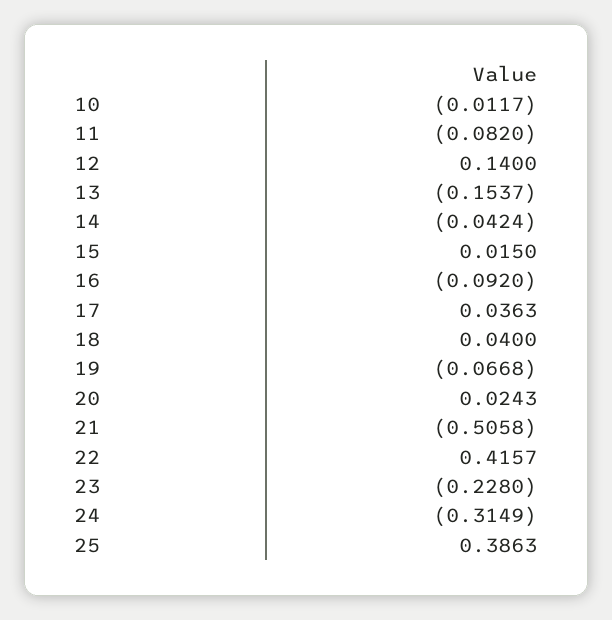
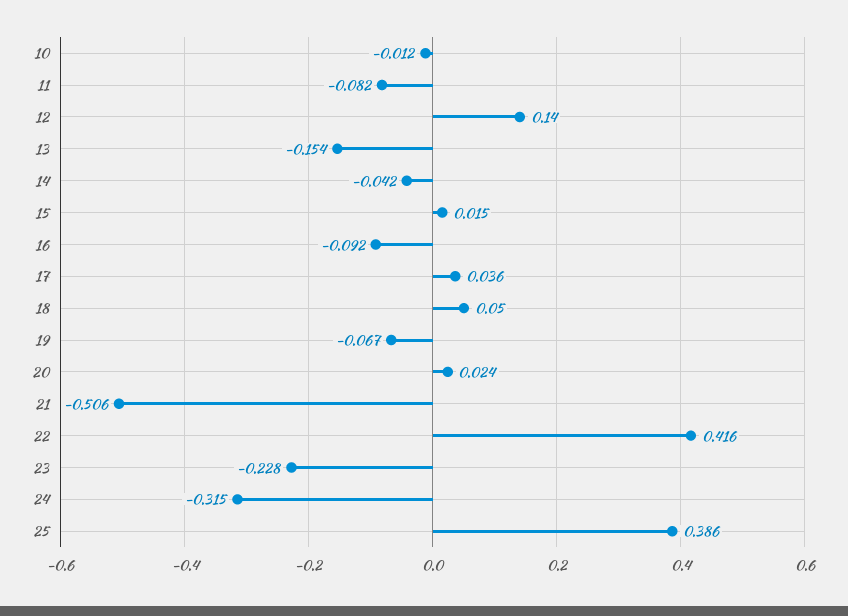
  {
    "10": -0.0117,
    "11": -0.082,
    "12": 0.14,
    "13": -0.1537,
    "14": -0.0424,
    "15": 0.015,
    "16": -0.092,
    "17": 0.0363,
-   "18": 0.04,
+   "18": 0.05,
    "19": -0.0668,
    "20": 0.0243,
    "21": -0.5058,
    "22": 0.4157,
    "23": -0.228,
    "24": -0.3149,
    "25": 0.3863
  }

